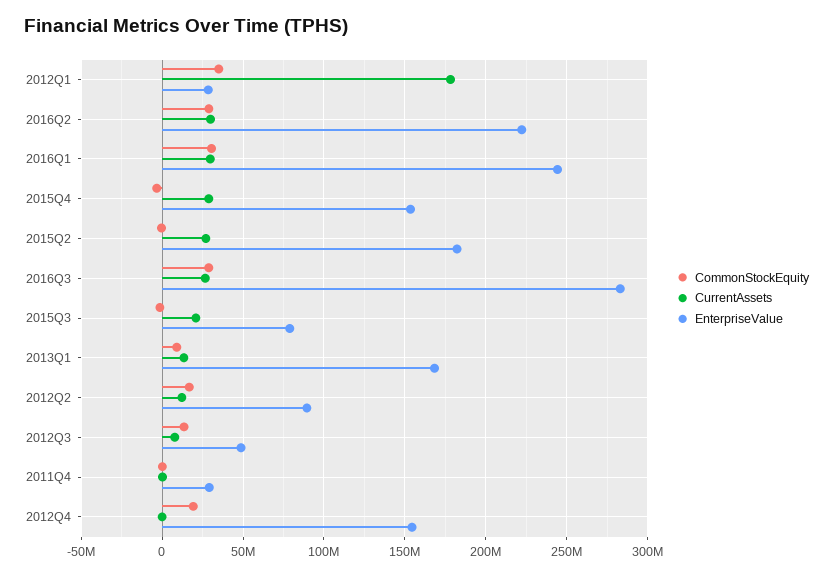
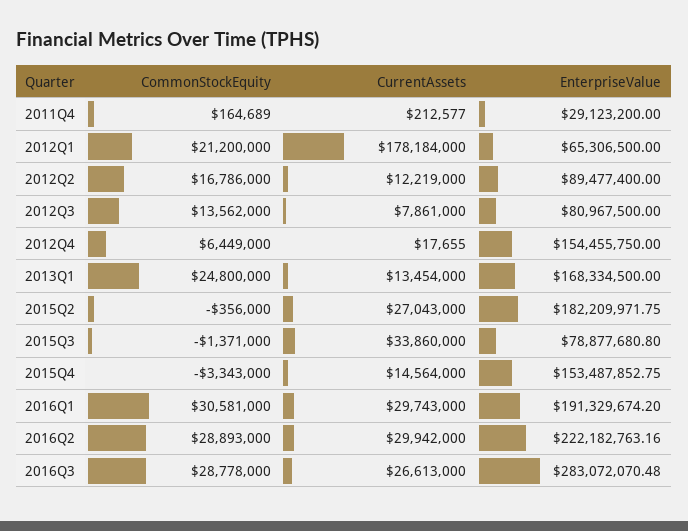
  {
    "CommonStockEquity": {
-     "2012Q1": 35000000,
+     "2012Q1": 21200000,
      "2016Q2": 28893000,
      "2016Q1": 30581000,
      "2015Q4": -3343000,
      "2015Q2": -356000,
      "2016Q3": 28778000,
      "2015Q3": -1371000,
-     "2013Q1": 10000000,
+     "2013Q1": 24800000,
      "2012Q2": 16786000,
      "2012Q3": 13562000,
      "2011Q4": 164689,
-     "2012Q4": 20000000
+     "2012Q4": 6449000
    },
    "CurrentAssets": {
      "2012Q1": 178184000,
      "2016Q2": 29942000,
      "2016Q1": 29743000,
-     "2015Q4": 30000000,
+     "2015Q4": 14564000,
      "2015Q2": 27043000,
      "2016Q3": 26613000,
-     "2015Q3": 20000000,
+     "2015Q3": 33860000,
      "2013Q1": 13454000,
      "2012Q2": 12219000,
      "2012Q3": 7861000,
      "2011Q4": 212577,
      "2012Q4": 17655
    },
    "EnterpriseValue": {
-     "2012Q1": 30000000,
+     "2012Q1": 65306500,
      "2016Q2": 222182763.16,
-     "2016Q1": 245000000,
+     "2016Q1": 191329674.2,
      "2015Q4": 153487852.75,
      "2015Q2": 182209971.75,
      "2016Q3": 283072070.48,
      "2015Q3": 78877680.8,
      "2013Q1": 168334500,
      "2012Q2": 89477400,
-     "2012Q3": 50000000,
+     "2012Q3": 80967500,
      "2011Q4": 29123200,
      "2012Q4": 154455750
    }
  }

